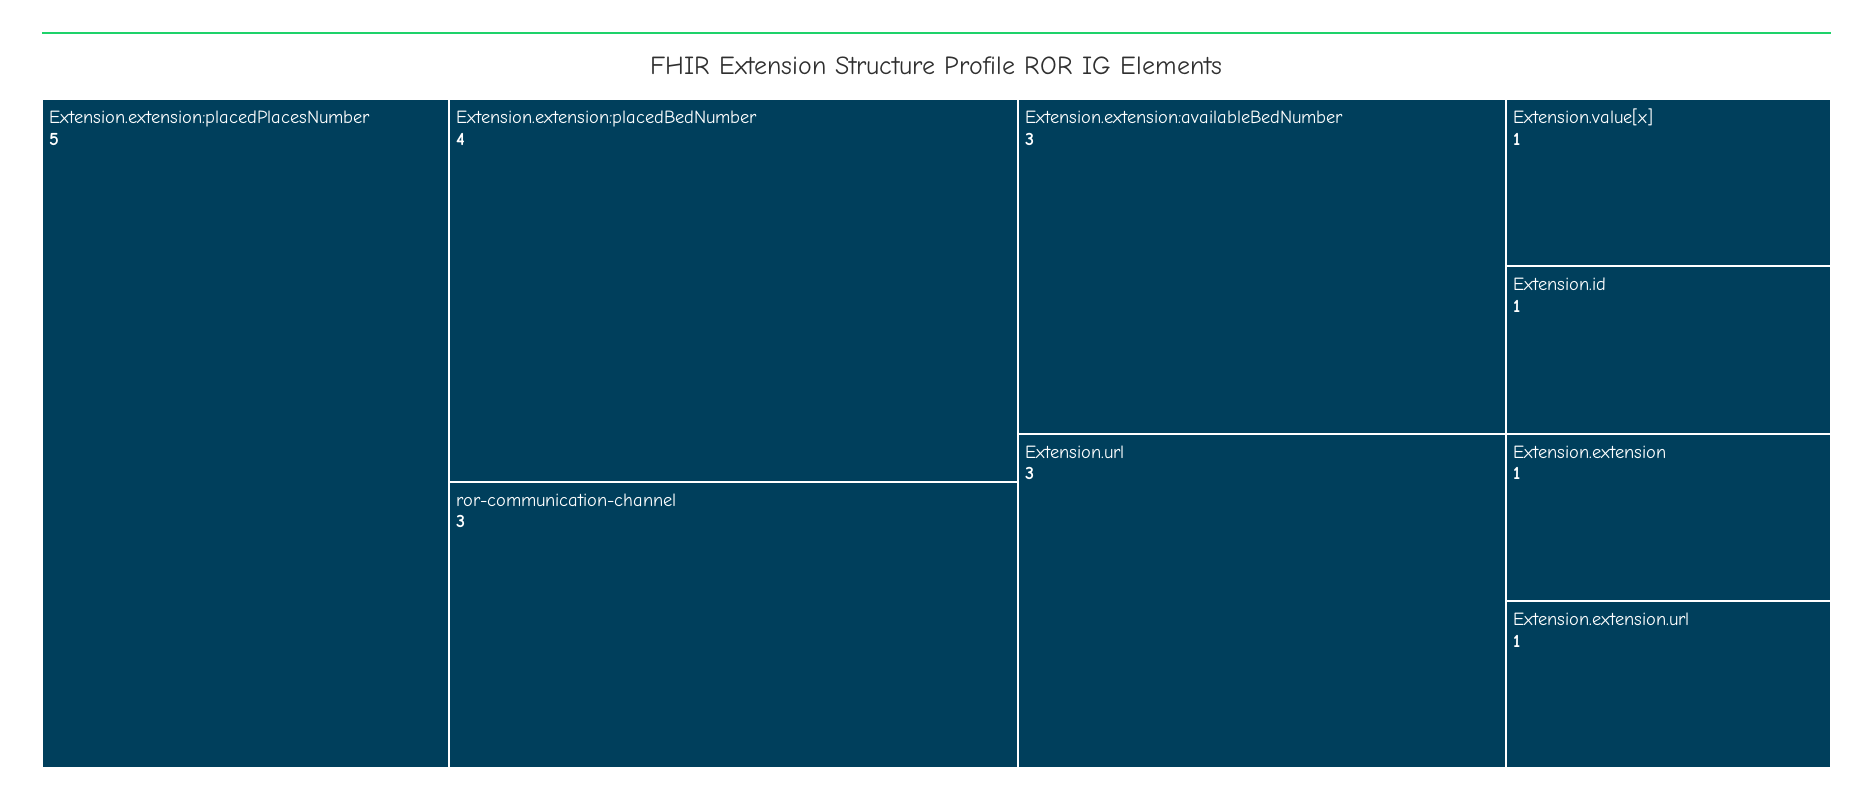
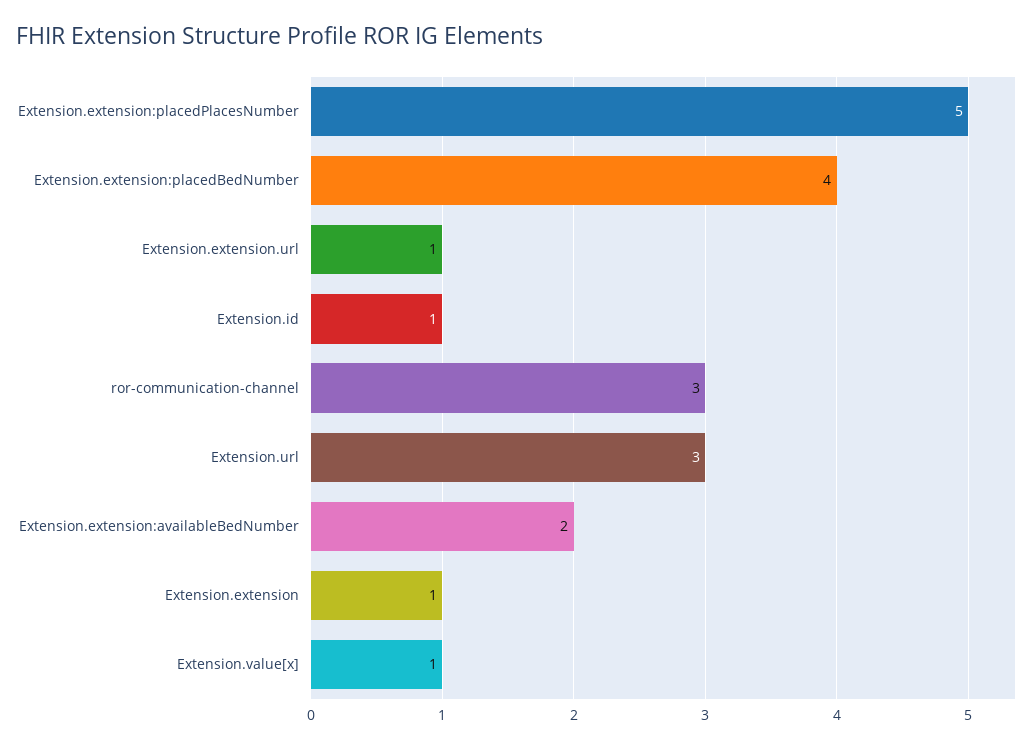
  {
    "Extension.extension:placedPlacesNumber": 5,
    "Extension.extension:placedBedNumber": 4,
    "ror-communication-channel": 3,
-   "Extension.extension:availableBedNumber": 3,
+   "Extension.extension:availableBedNumber": 2,
    "Extension.url": 3,
    "Extension.value[x]": 1,
    "Extension.id": 1,
    "Extension.extension": 1,
    "Extension.extension.url": 1
  }

